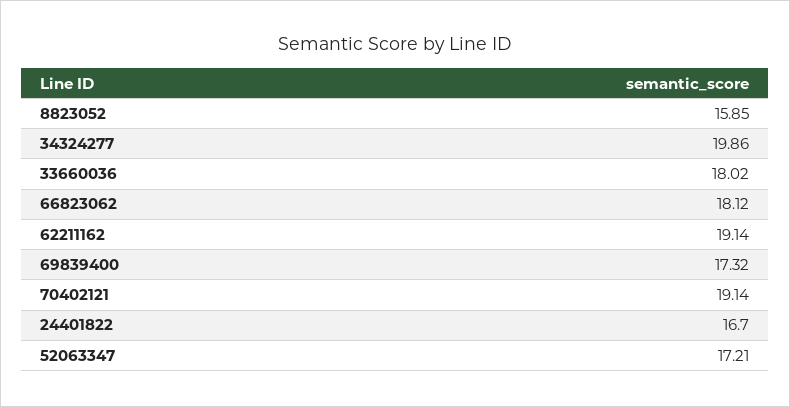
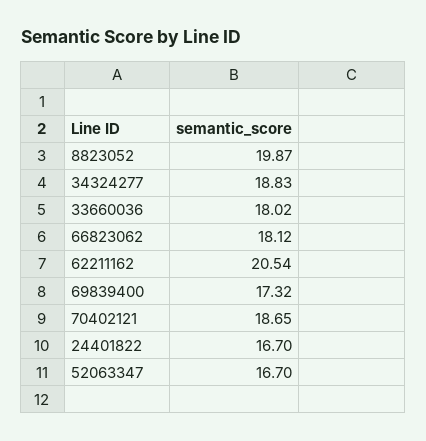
  {
-   "8823052": 15.85,
+   "8823052": 19.87,
-   "34324277": 19.86,
+   "34324277": 18.83,
    "33660036": 18.02,
    "66823062": 18.12,
-   "62211162": 19.14,
+   "62211162": 20.54,
    "69839400": 17.32,
-   "70402121": 19.14,
+   "70402121": 18.65,
    "24401822": 16.7,
-   "52063347": 17.21
+   "52063347": 16.7
  }

